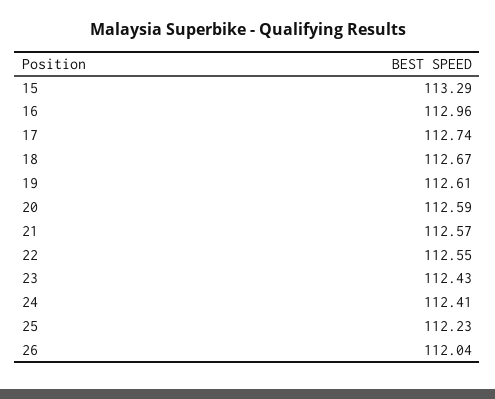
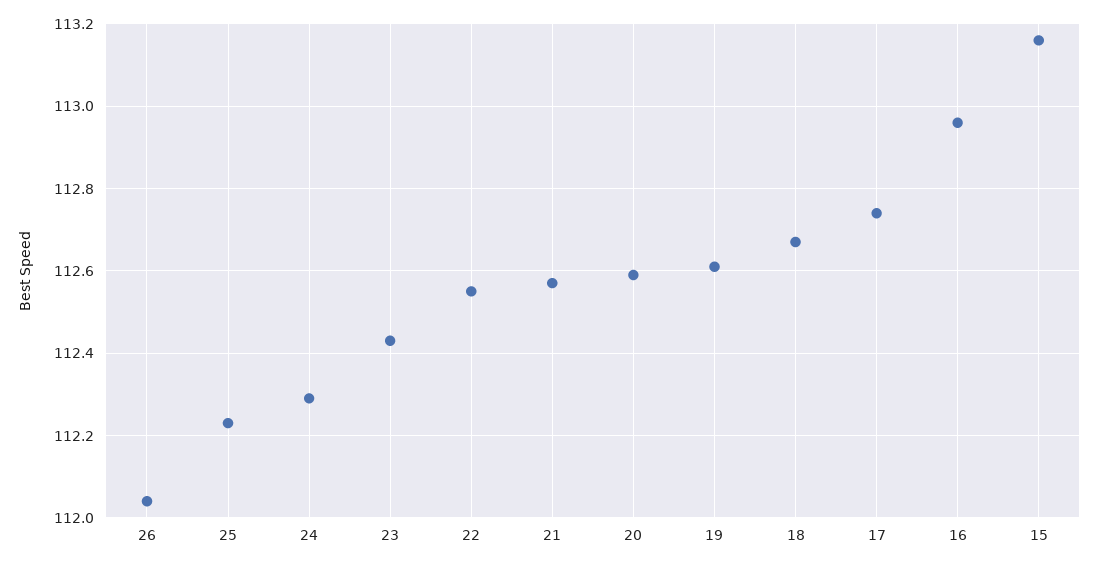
  {
-   "15": 113.29,
+   "15": 113.15,
    "16": 112.96,
    "17": 112.74,
    "18": 112.67,
    "19": 112.61,
    "20": 112.59,
    "21": 112.57,
    "22": 112.55,
    "23": 112.43,
-   "24": 112.41,
+   "24": 112.3,
    "25": 112.23,
    "26": 112.04
  }

